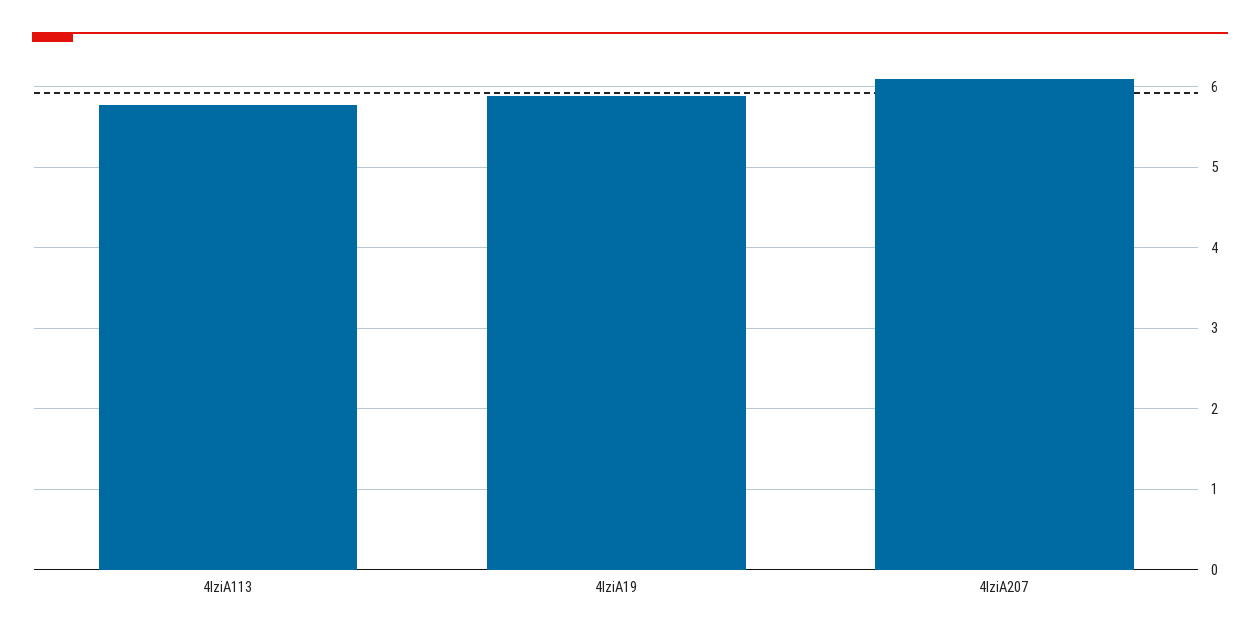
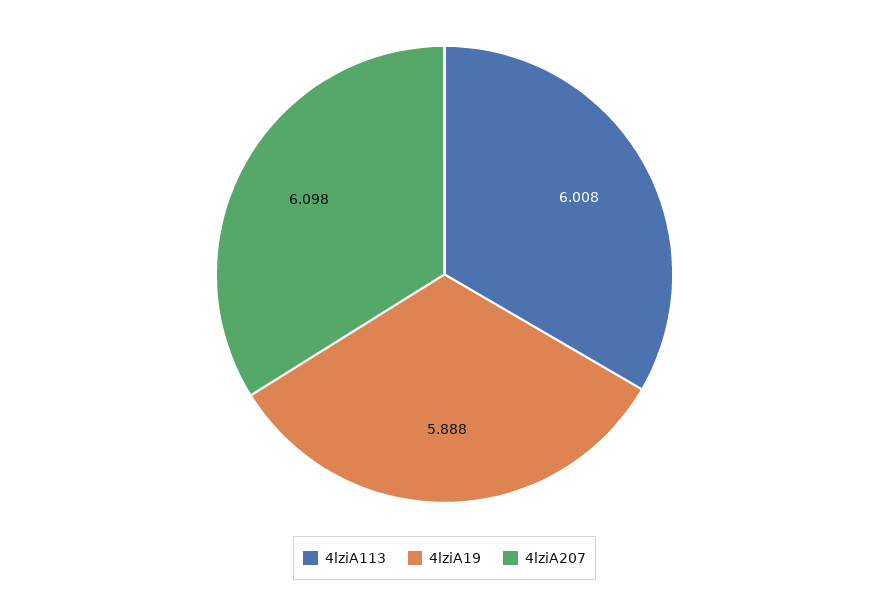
  {
-   "4lziA113": 5.8,
+   "4lziA113": 6.008,
    "4lziA19": 5.888,
    "4lziA207": 6.098
  }

